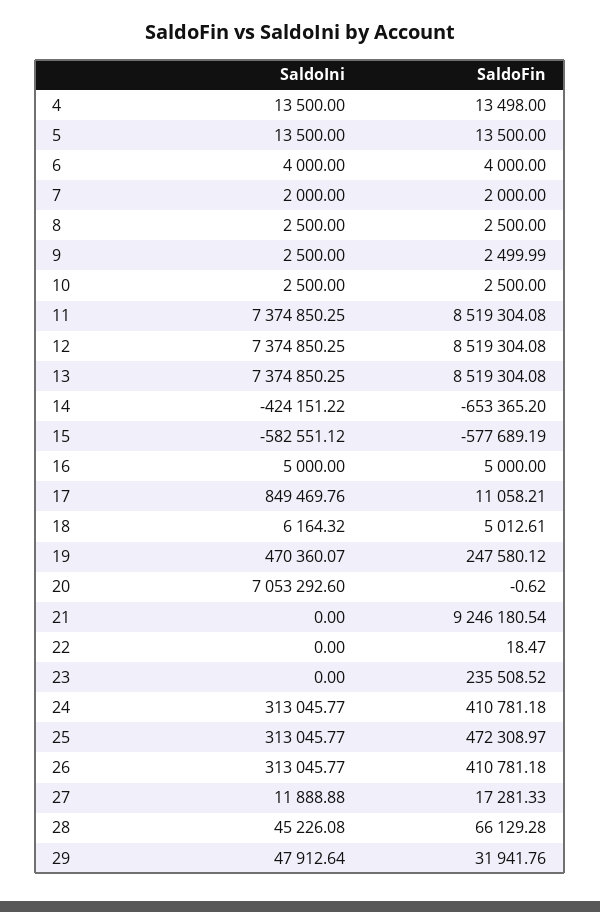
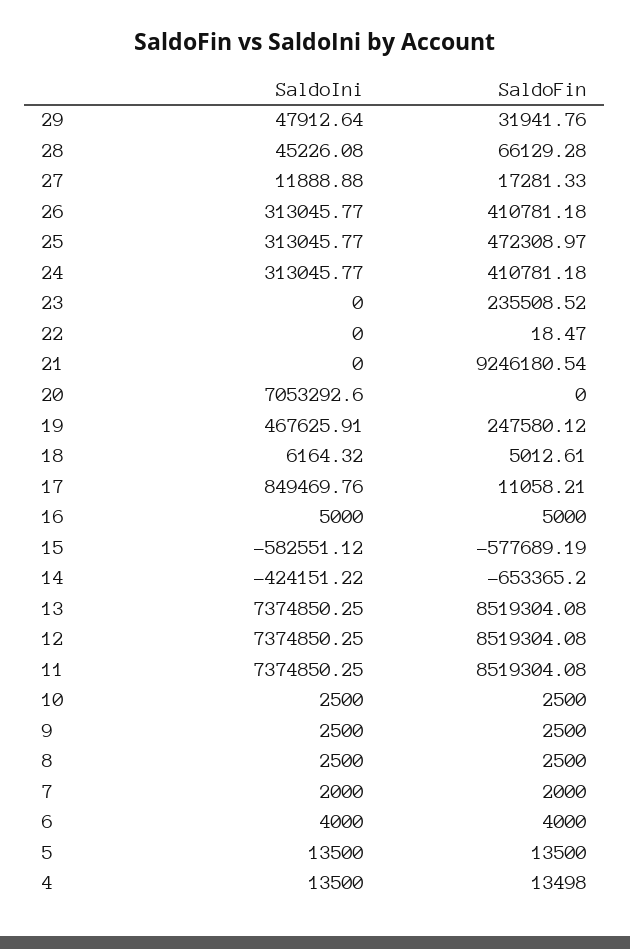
  {
    "SaldoIni": {
      "4": 13500,
      "5": 13500,
      "6": 4000,
      "7": 2000,
      "8": 2500,
      "9": 2500,
      "10": 2500,
      "11": 7374850.25,
      "12": 7374850.25,
      "13": 7374850.25,
      "14": -424151.22,
      "15": -582551.12,
      "16": 5000,
      "17": 849469.76,
      "18": 6164.32,
-     "19": 470360.07,
+     "19": 467625.91,
      "20": 7053292.6,
      "21": 0,
      "22": 0,
      "23": 0,
      "24": 313045.77,
      "25": 313045.77,
      "26": 313045.77,
      "27": 11888.88,
      "28": 45226.08,
      "29": 47912.64
    },
    "SaldoFin": {
      "4": 13498,
      "5": 13500,
      "6": 4000,
      "7": 2000,
      "8": 2500,
-     "9": 2499.99,
+     "9": 2500,
      "10": 2500,
      "11": 8519304.08,
      "12": 8519304.08,
      "13": 8519304.08,
      "14": -653365.2,
      "15": -577689.19,
      "16": 5000,
      "17": 11058.21,
      "18": 5012.61,
      "19": 247580.12,
-     "20": -0.62,
+     "20": 0,
      "21": 9246180.54,
      "22": 18.47,
      "23": 235508.52,
      "24": 410781.18,
      "25": 472308.97,
      "26": 410781.18,
      "27": 17281.33,
      "28": 66129.28,
      "29": 31941.76
    }
  }

